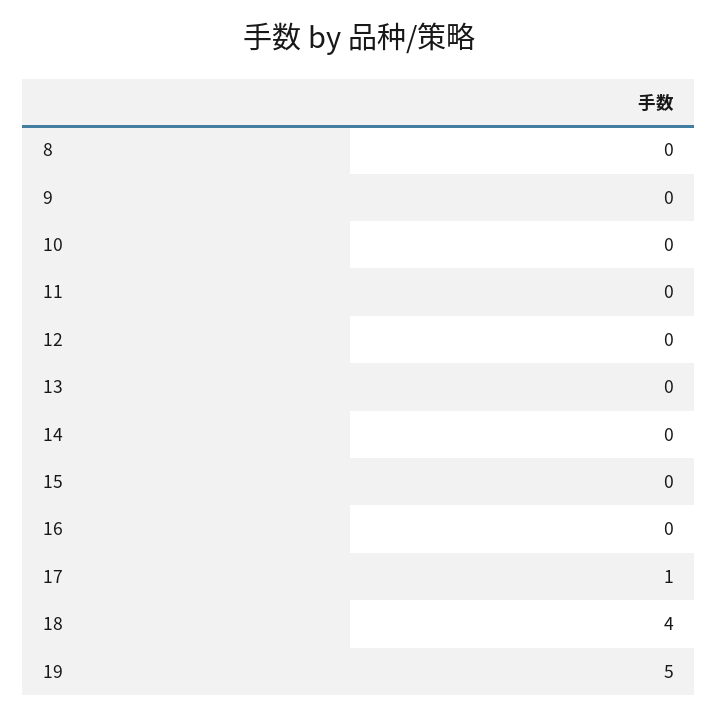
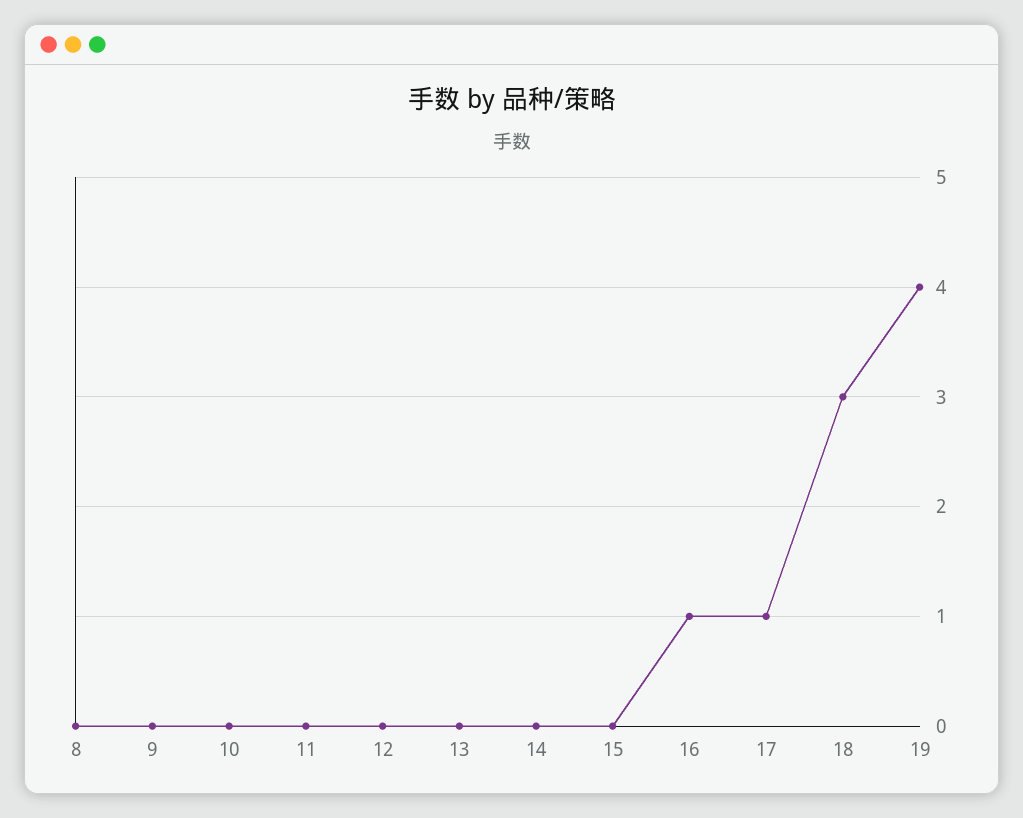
  {
    "8": 0,
    "9": 0,
    "10": 0,
    "11": 0,
    "12": 0,
    "13": 0,
    "14": 0,
    "15": 0,
-   "16": 0,
+   "16": 1,
    "17": 1,
-   "18": 4,
+   "18": 3,
-   "19": 5
+   "19": 4
  }

